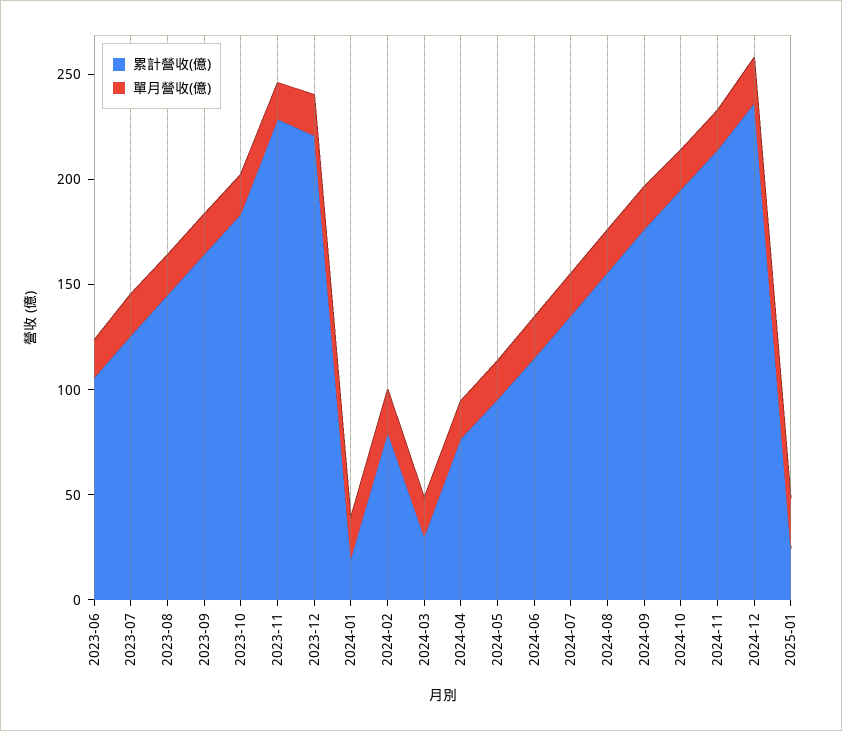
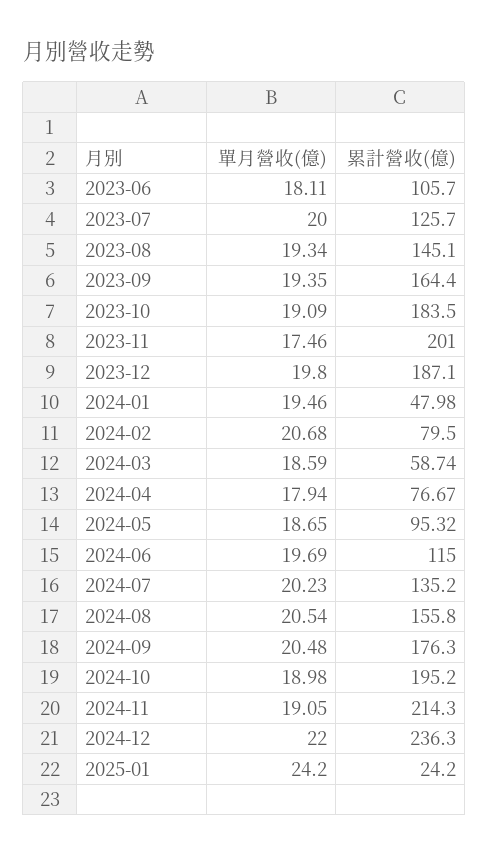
  {
    "累計營收(億)": {
      "2023-06": 105.7,
      "2023-07": 125.7,
      "2023-08": 145.1,
      "2023-09": 164.4,
      "2023-10": 183.5,
-     "2023-11": 230,
+     "2023-11": 201,
-     "2023-12": 220,
+     "2023-12": 187.1,
-     "2024-01": 20,
+     "2024-01": 47.98,
      "2024-02": 79.5,
-     "2024-03": 30,
+     "2024-03": 58.74,
      "2024-04": 76.67,
      "2024-05": 95.32,
      "2024-06": 115,
      "2024-07": 135.2,
      "2024-08": 155.8,
      "2024-09": 176.3,
      "2024-10": 195.2,
      "2024-11": 214.3,
      "2024-12": 236.3,
      "2025-01": 24.2
    },
    "單月營收(億)": {
      "2023-06": 18.11,
      "2023-07": 20,
      "2023-08": 19.34,
      "2023-09": 19.35,
      "2023-10": 19.09,
      "2023-11": 17.46,
      "2023-12": 19.8,
      "2024-01": 19.46,
      "2024-02": 20.68,
      "2024-03": 18.59,
      "2024-04": 17.94,
      "2024-05": 18.65,
      "2024-06": 19.69,
      "2024-07": 20.23,
      "2024-08": 20.54,
      "2024-09": 20.48,
      "2024-10": 18.98,
      "2024-11": 19.05,
      "2024-12": 22,
      "2025-01": 24.2
    }
  }

